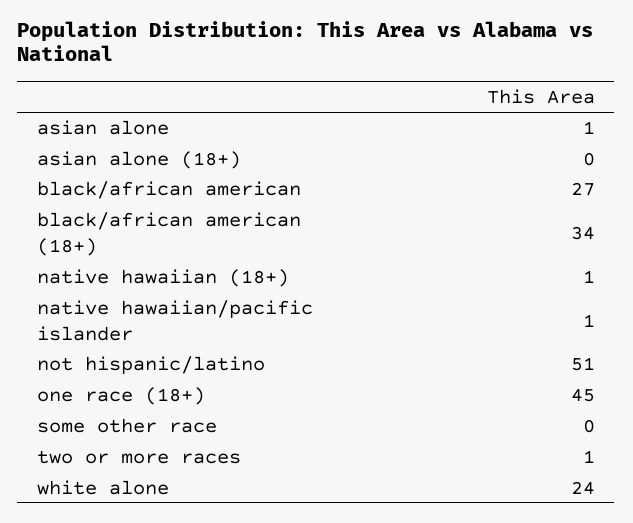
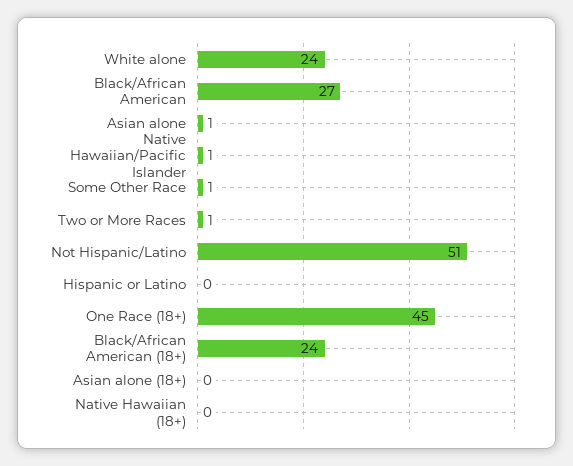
  {
    "asian alone": 1,
    "asian alone (18+)": 0,
    "black/african american": 27,
-   "black/african american (18+)": 34,
+   "black/african american (18+)": 24,
-   "native hawaiian (18+)": 1,
+   "native hawaiian (18+)": 0,
    "native hawaiian/pacific islander": 1,
    "not hispanic/latino": 51,
    "one race (18+)": 45,
-   "some other race": 0,
+   "some other race": 1,
    "two or more races": 1,
-   "white alone": 24
+   "white alone": 24,
+   "Hispanic or Latino": 0
  }

